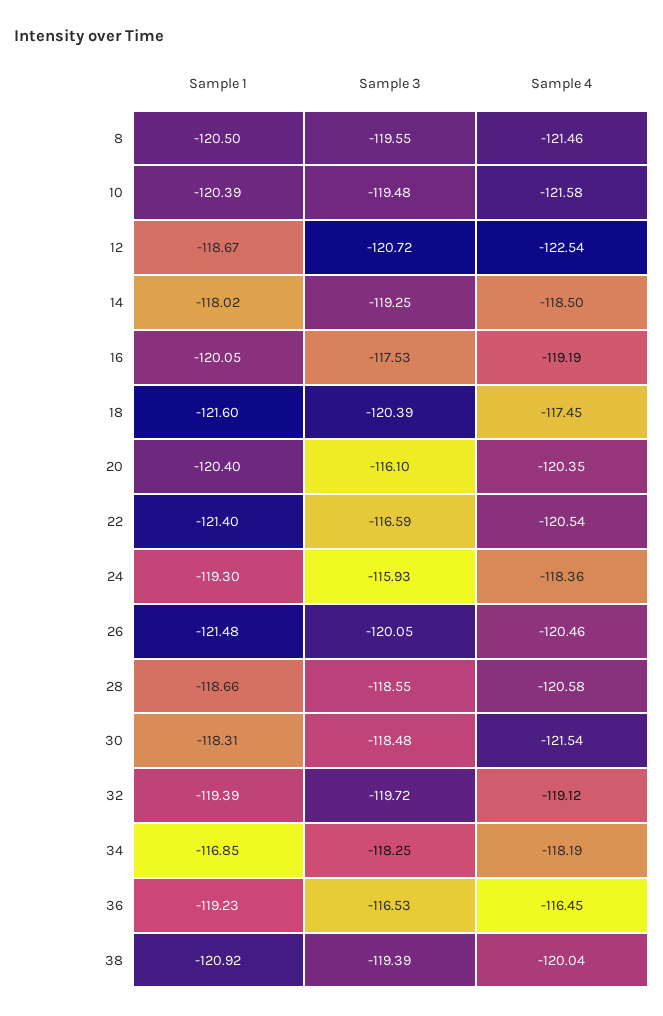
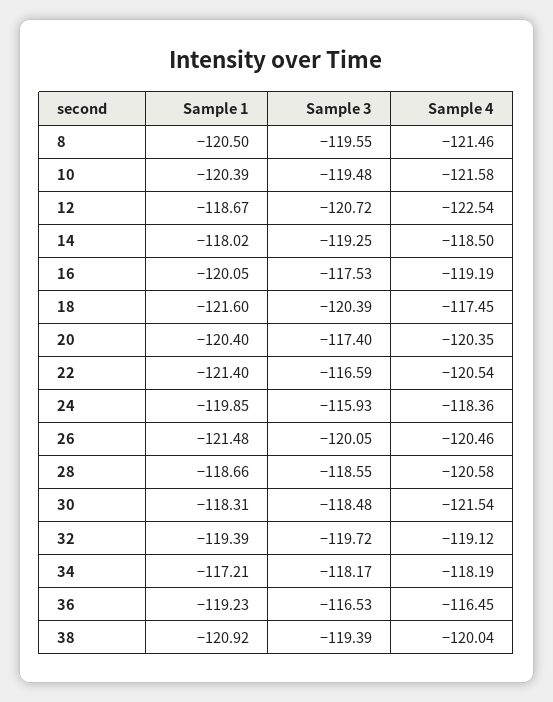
  {
    "Sample 1": {
      "8": -120.5,
      "10": -120.39,
      "12": -118.67,
      "14": -118.02,
      "16": -120.05,
      "18": -121.6,
      "20": -120.4,
      "22": -121.4,
-     "24": -119.3,
+     "24": -119.85,
      "26": -121.48,
      "28": -118.66,
      "30": -118.31,
      "32": -119.39,
-     "34": -116.85,
+     "34": -117.21,
      "36": -119.23,
      "38": -120.92
    },
    "Sample 3": {
      "8": -119.55,
      "10": -119.48,
      "12": -120.72,
      "14": -119.25,
      "16": -117.53,
      "18": -120.39,
-     "20": -116.1,
+     "20": -117.4,
      "22": -116.59,
      "24": -115.93,
      "26": -120.05,
      "28": -118.55,
      "30": -118.48,
      "32": -119.72,
-     "34": -118.25,
+     "34": -118.17,
      "36": -116.53,
      "38": -119.39
    },
    "Sample 4": {
      "8": -121.46,
      "10": -121.58,
      "12": -122.54,
      "14": -118.5,
      "16": -119.19,
      "18": -117.45,
      "20": -120.35,
      "22": -120.54,
      "24": -118.36,
      "26": -120.46,
      "28": -120.58,
      "30": -121.54,
      "32": -119.12,
      "34": -118.19,
      "36": -116.45,
      "38": -120.04
    }
  }

